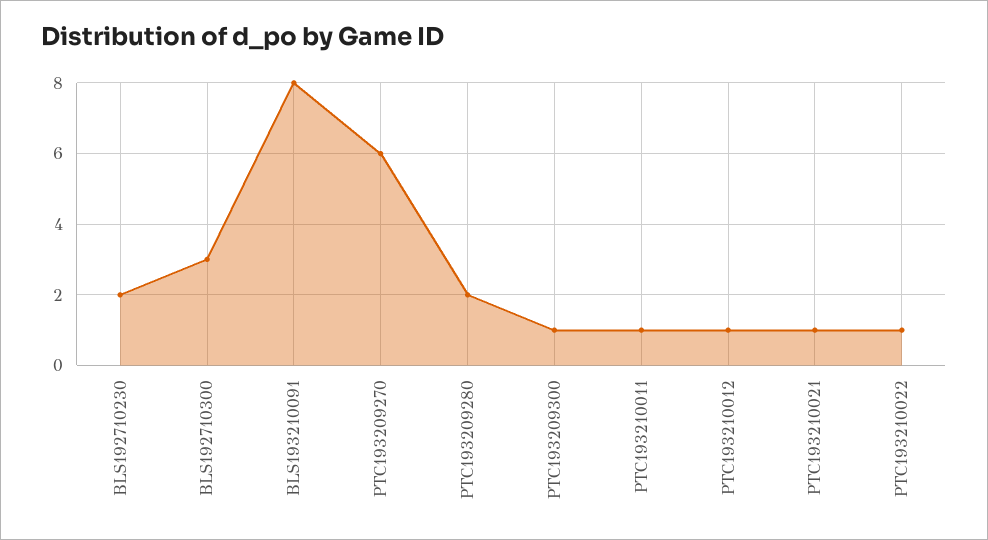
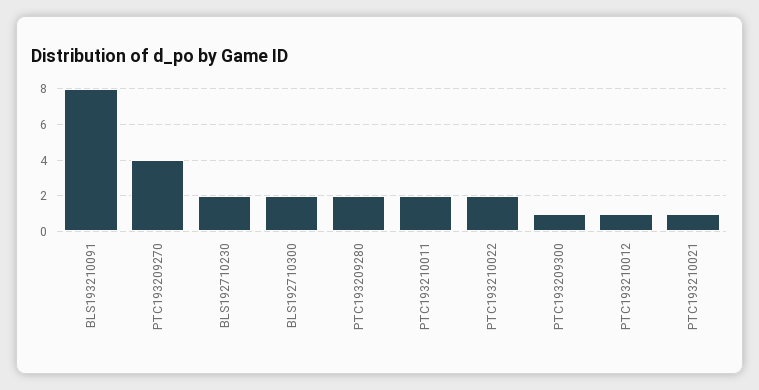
  {
    "BLS192710230": 2,
-   "BLS192710300": 3,
+   "BLS192710300": 2,
    "BLS193210091": 8,
-   "PTC193209270": 6,
+   "PTC193209270": 4,
    "PTC193209280": 2,
    "PTC193209300": 1,
-   "PTC193210011": 1,
+   "PTC193210011": 2,
    "PTC193210012": 1,
    "PTC193210021": 1,
-   "PTC193210022": 1
+   "PTC193210022": 2
  }

